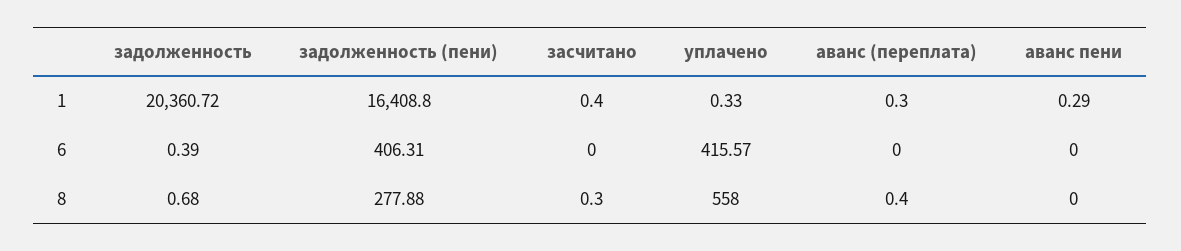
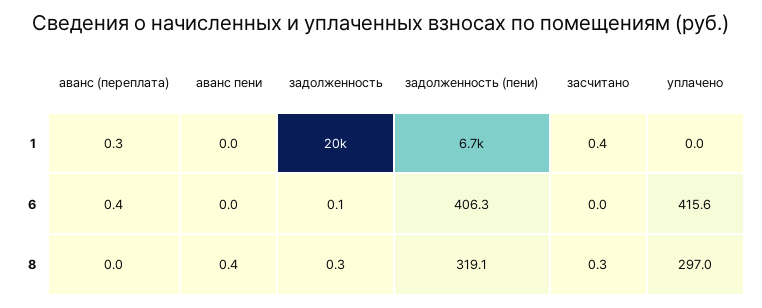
  {
    "задолженность": {
      "1": 20360.72,
-     "6": 0.39,
+     "6": 0.1,
-     "8": 0.68
+     "8": 0.3
    },
    "задолженность (пени)": {
-     "1": 16408.8,
+     "1": 6700,
      "6": 406.31,
-     "8": 277.88
+     "8": 319.1
    },
    "засчитано": {
      "1": 0.4,
      "6": 0,
      "8": 0.3
    },
    "уплачено": {
-     "1": 0.33,
+     "1": 0,
      "6": 415.57,
-     "8": 558
+     "8": 297
    },
    "аванс (переплата)": {
      "1": 0.3,
-     "6": 0,
+     "6": 0.4,
-     "8": 0.4
+     "8": 0
    },
    "аванс пени": {
-     "1": 0.29,
+     "1": 0,
      "6": 0,
-     "8": 0
+     "8": 0.4
    }
  }

